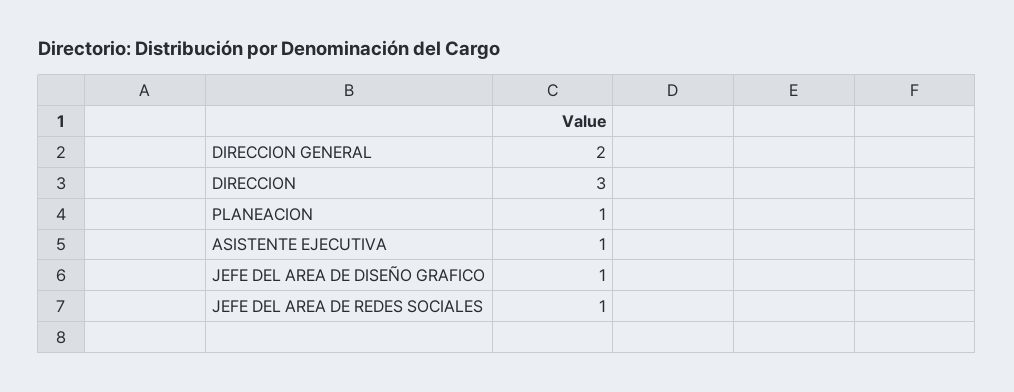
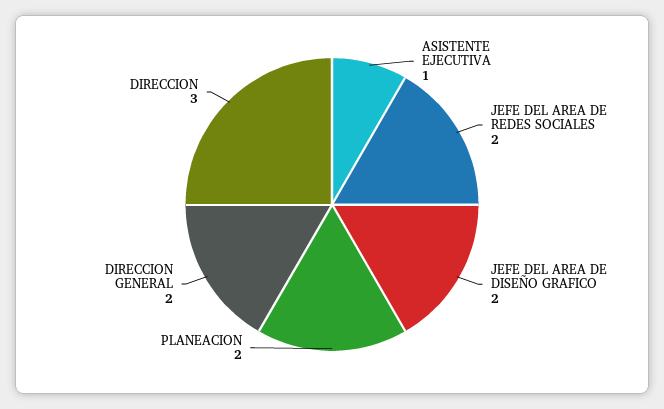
  {
    "DIRECCION GENERAL": 2,
    "DIRECCION": 3,
-   "PLANEACION": 1,
+   "PLANEACION": 2,
    "ASISTENTE EJECUTIVA": 1,
-   "JEFE DEL AREA DE DISEÑO GRAFICO": 1,
+   "JEFE DEL AREA DE DISEÑO GRAFICO": 2,
-   "JEFE DEL AREA DE REDES SOCIALES": 1
+   "JEFE DEL AREA DE REDES SOCIALES": 2
  }

